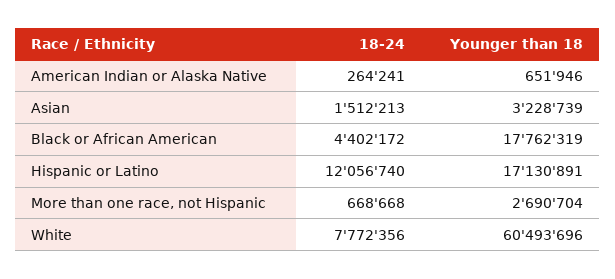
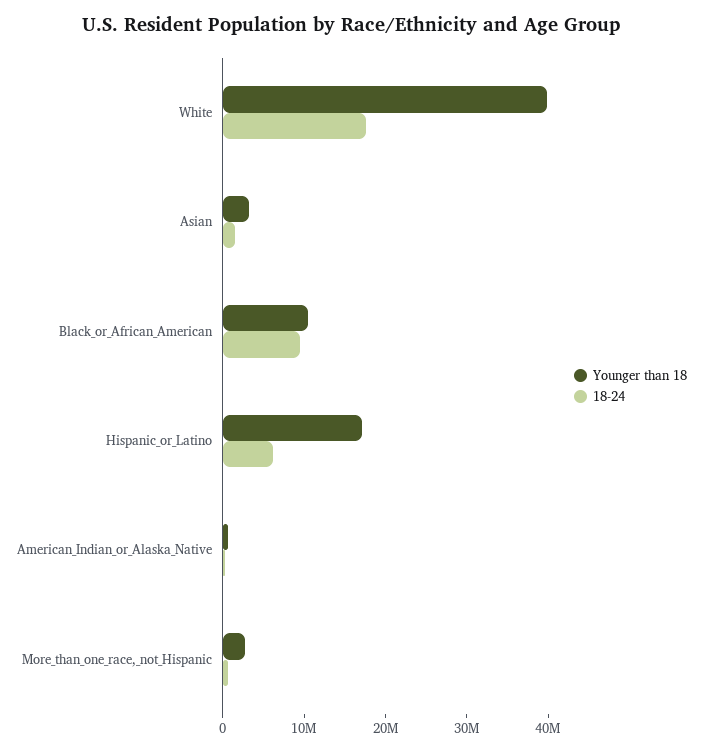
  {
    "18-24": {
      "American Indian or Alaska Native": 264241,
      "Asian": 1512213,
-     "Black or African American": 4402172,
+     "Black or African American": 10000000,
-     "Hispanic or Latino": 12056740,
+     "Hispanic or Latino": 6000000,
      "More than one race, not Hispanic": 668668,
-     "White": 7772356
+     "White": 18000000
    },
    "Younger than 18": {
      "American Indian or Alaska Native": 651946,
      "Asian": 3228739,
-     "Black or African American": 17762319,
+     "Black or African American": 10000000,
      "Hispanic or Latino": 17130891,
      "More than one race, not Hispanic": 2690704,
-     "White": 60493696
+     "White": 40000000
    }
  }

